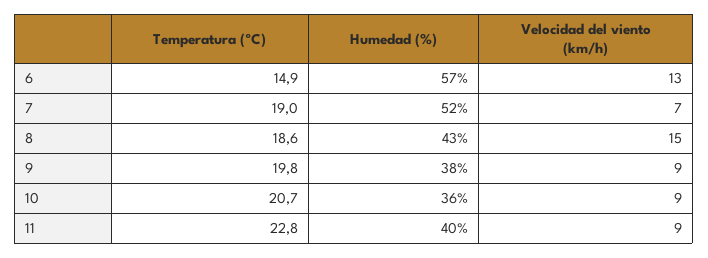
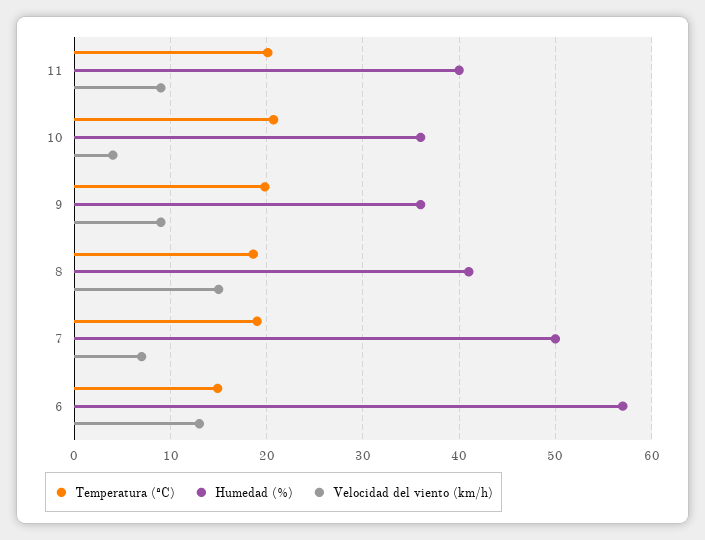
  {
    "Temperatura (ºC)": {
      "6": 14.9,
      "7": 19,
      "8": 18.6,
      "9": 19.8,
      "10": 20.7,
-     "11": 22.8
+     "11": 20
    },
    "Humedad (%)": {
      "6": 57,
-     "7": 52,
+     "7": 50,
-     "8": 43,
+     "8": 41,
-     "9": 38,
+     "9": 36,
      "10": 36,
      "11": 40
    },
    "Velocidad del viento (km/h)": {
      "6": 13,
      "7": 7,
      "8": 15,
      "9": 9,
-     "10": 9,
+     "10": 4,
      "11": 9
    }
  }

